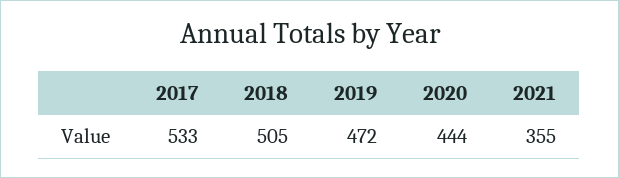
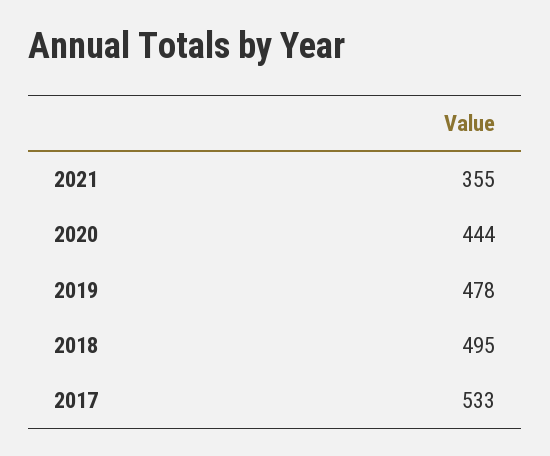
  {
    "2017": 533,
-   "2018": 505,
+   "2018": 495,
-   "2019": 472,
+   "2019": 478,
    "2020": 444,
    "2021": 355
  }

